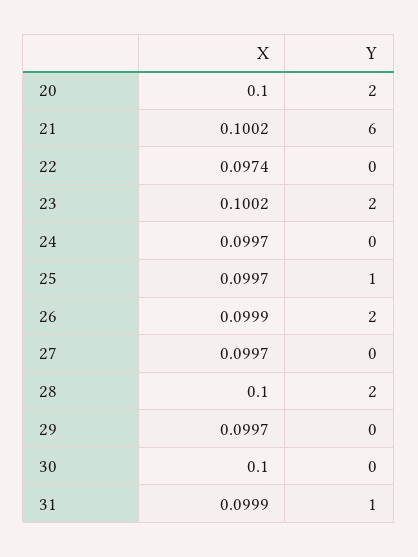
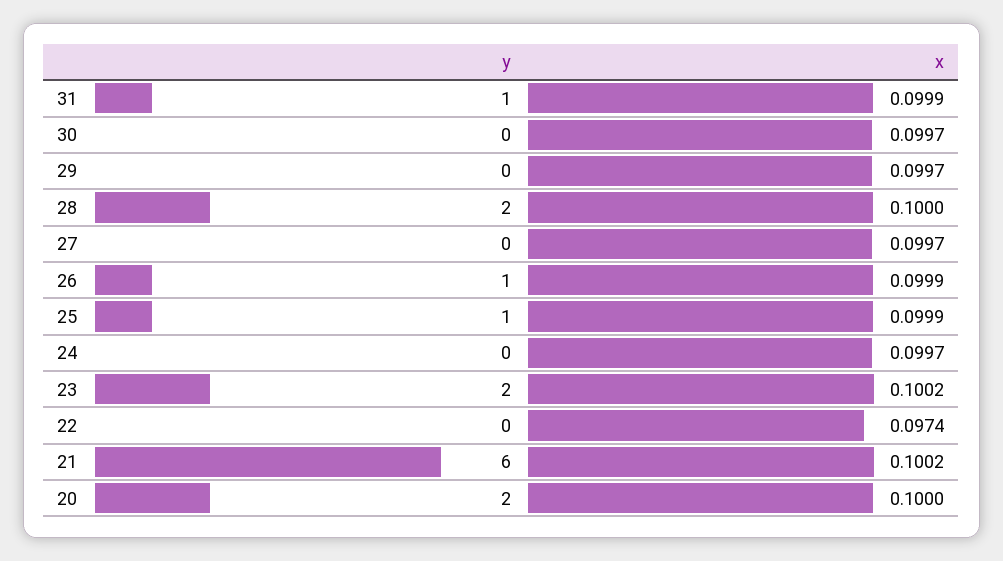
  {
    "X": {
      "20": 0.1,
      "21": 0.1002,
      "22": 0.0974,
      "23": 0.1002,
      "24": 0.0997,
-     "25": 0.0997,
+     "25": 0.0999,
      "26": 0.0999,
      "27": 0.0997,
      "28": 0.1,
      "29": 0.0997,
-     "30": 0.1,
+     "30": 0.0997,
      "31": 0.0999
    },
    "Y": {
      "20": 2,
      "21": 6,
      "22": 0,
      "23": 2,
      "24": 0,
      "25": 1,
-     "26": 2,
+     "26": 1,
      "27": 0,
      "28": 2,
      "29": 0,
      "30": 0,
      "31": 1
    }
  }

